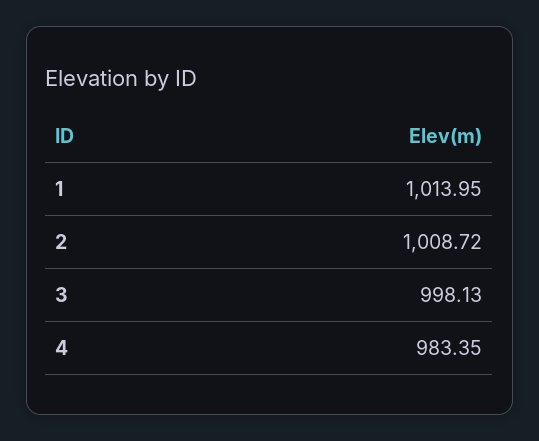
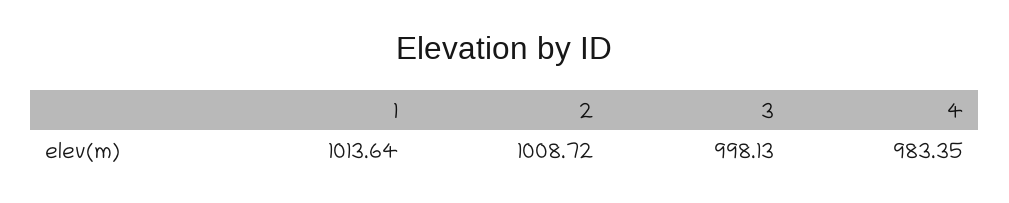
  {
-   "1": 1013.95,
+   "1": 1013.64,
    "2": 1008.72,
    "3": 998.13,
    "4": 983.35
  }

